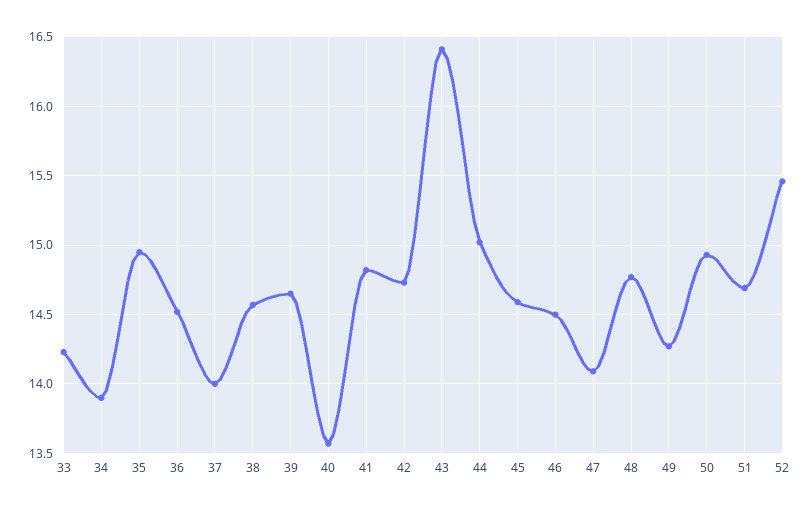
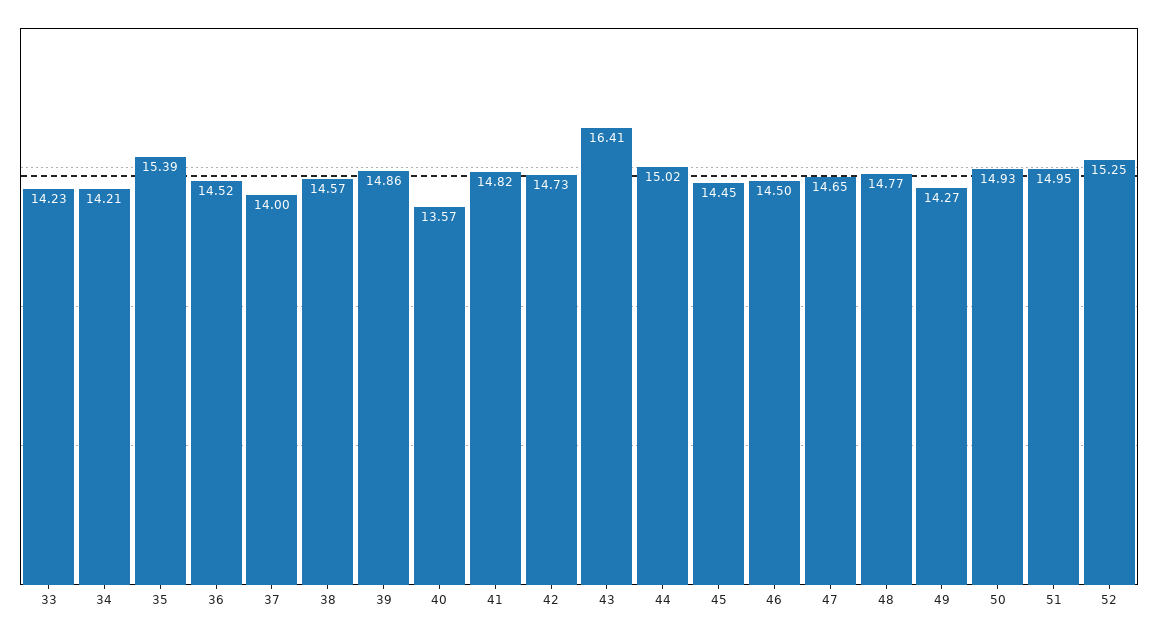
  {
    "33": 14.23,
-   "34": 13.9,
+   "34": 14.21,
-   "35": 14.95,
+   "35": 15.39,
    "36": 14.52,
    "37": 14,
    "38": 14.57,
-   "39": 14.65,
+   "39": 14.86,
    "40": 13.57,
    "41": 14.82,
    "42": 14.73,
    "43": 16.41,
    "44": 15.02,
-   "45": 14.6,
+   "45": 14.45,
    "46": 14.5,
-   "47": 14.1,
+   "47": 14.65,
    "48": 14.77,
    "49": 14.27,
    "50": 14.93,
-   "51": 14.7,
+   "51": 14.95,
-   "52": 15.45
+   "52": 15.25
  }

